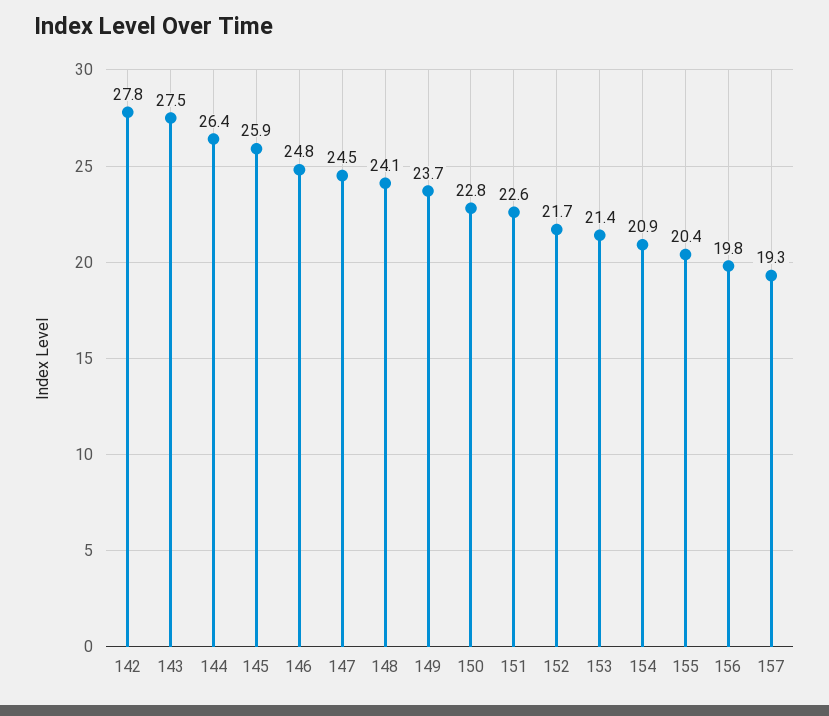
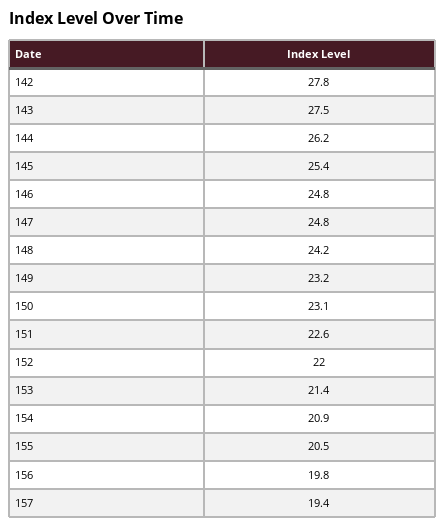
  {
    "142": 27.8,
    "143": 27.5,
-   "144": 26.4,
+   "144": 26.2,
-   "145": 25.9,
+   "145": 25.4,
    "146": 24.8,
-   "147": 24.5,
+   "147": 24.8,
-   "148": 24.1,
+   "148": 24.2,
-   "149": 23.7,
+   "149": 23.2,
-   "150": 22.8,
+   "150": 23.1,
    "151": 22.6,
-   "152": 21.7,
+   "152": 22,
    "153": 21.4,
    "154": 20.9,
-   "155": 20.4,
+   "155": 20.5,
    "156": 19.8,
-   "157": 19.3
+   "157": 19.4
  }

